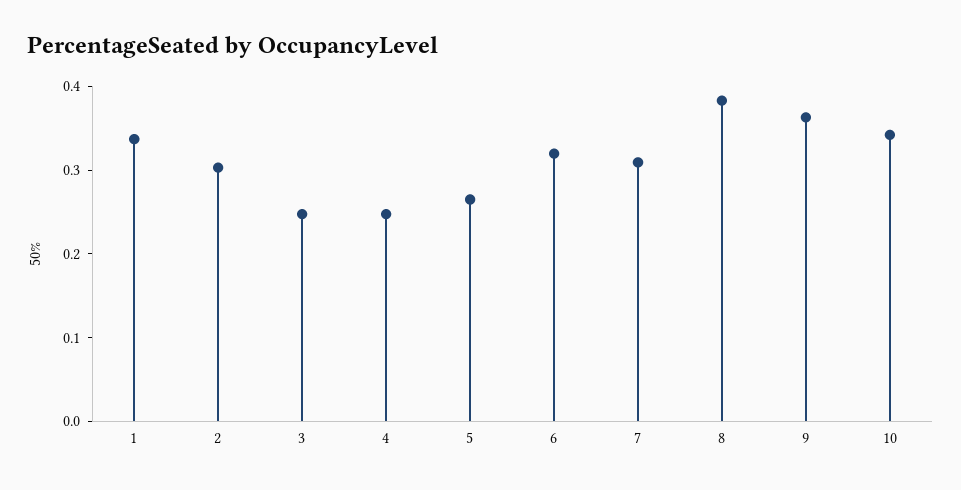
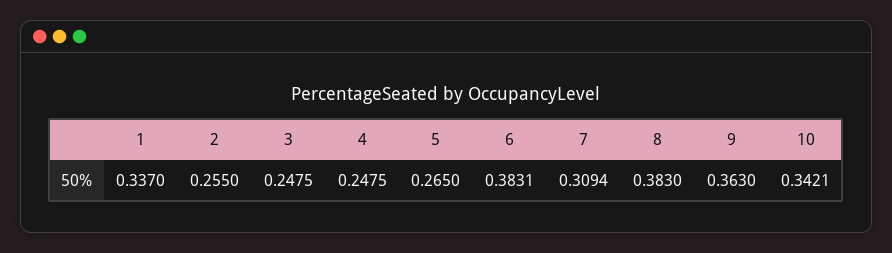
  {
    "1": 0.337,
-   "2": 0.3,
+   "2": 0.255,
    "3": 0.2475,
    "4": 0.2475,
    "5": 0.265,
-   "6": 0.32,
+   "6": 0.3831,
    "7": 0.3094,
    "8": 0.383,
    "9": 0.363,
    "10": 0.3421
  }

